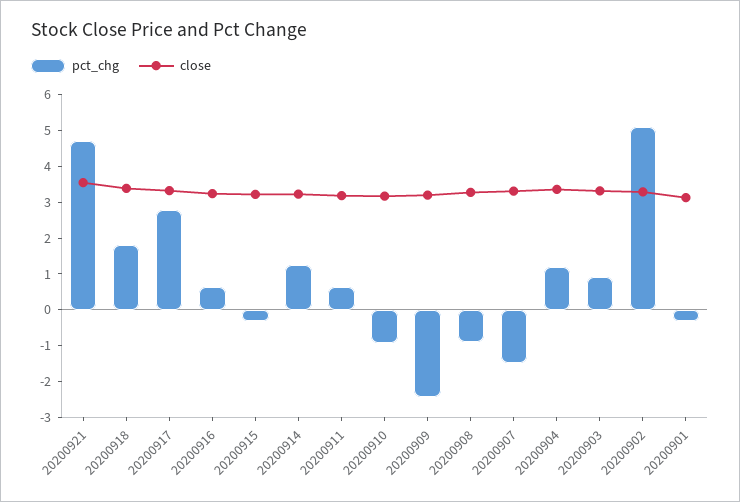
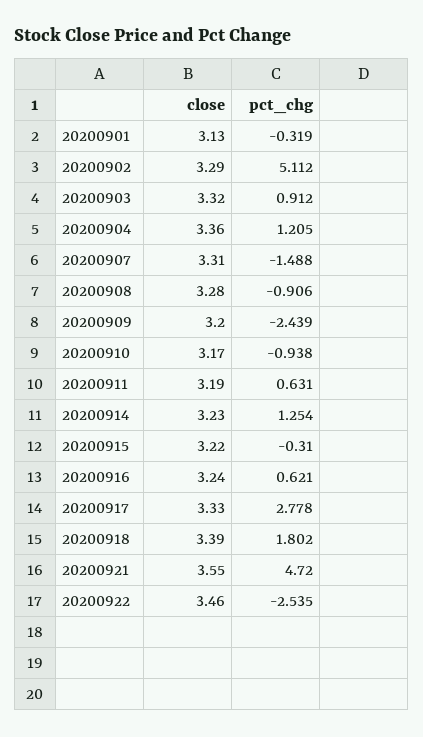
  {
    "pct_chg": {
      "20200921": 4.72,
      "20200918": 1.802,
      "20200917": 2.778,
      "20200916": 0.621,
      "20200915": -0.31,
      "20200914": 1.254,
      "20200911": 0.631,
      "20200910": -0.938,
      "20200909": -2.439,
      "20200908": -0.906,
      "20200907": -1.488,
      "20200904": 1.205,
      "20200903": 0.912,
      "20200902": 5.112,
-     "20200901": -0.319
+     "20200901": -0.319,
+     "20200922": -2.535
    },
    "close": {
      "20200921": 3.55,
      "20200918": 3.39,
      "20200917": 3.33,
      "20200916": 3.24,
      "20200915": 3.22,
      "20200914": 3.23,
      "20200911": 3.19,
      "20200910": 3.17,
      "20200909": 3.2,
      "20200908": 3.28,
      "20200907": 3.31,
      "20200904": 3.36,
      "20200903": 3.32,
      "20200902": 3.29,
-     "20200901": 3.13
+     "20200901": 3.13,
+     "20200922": 3.46
    }
  }

